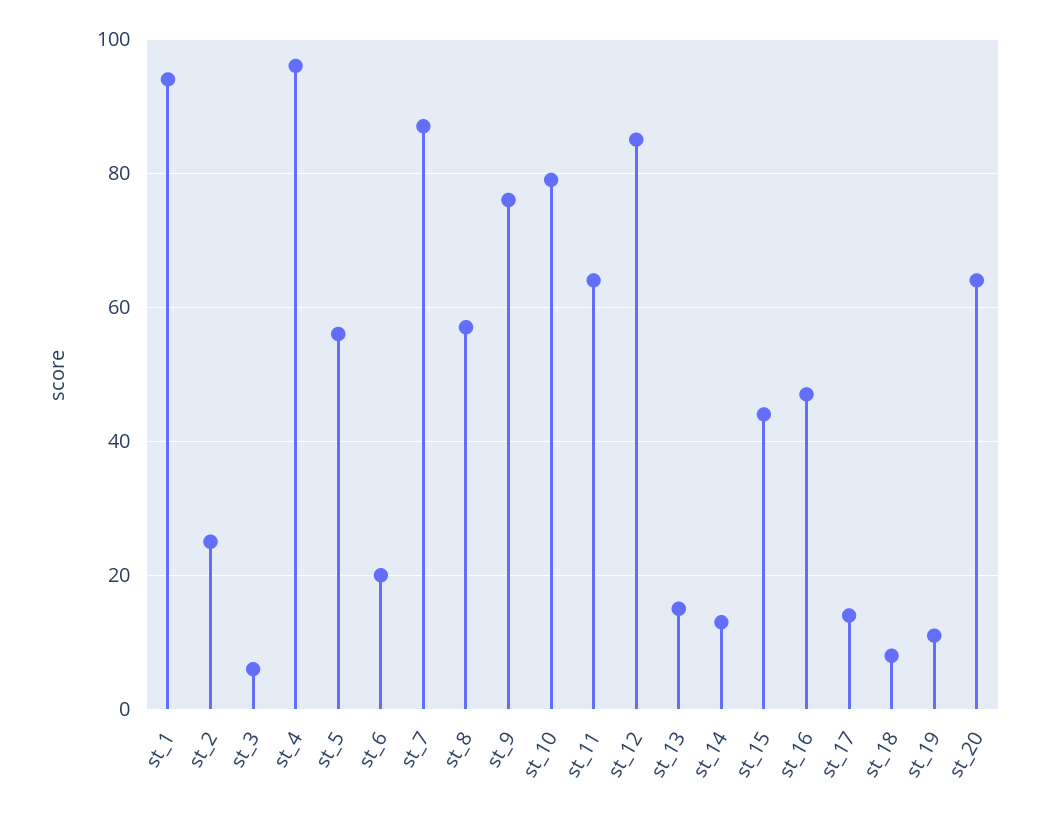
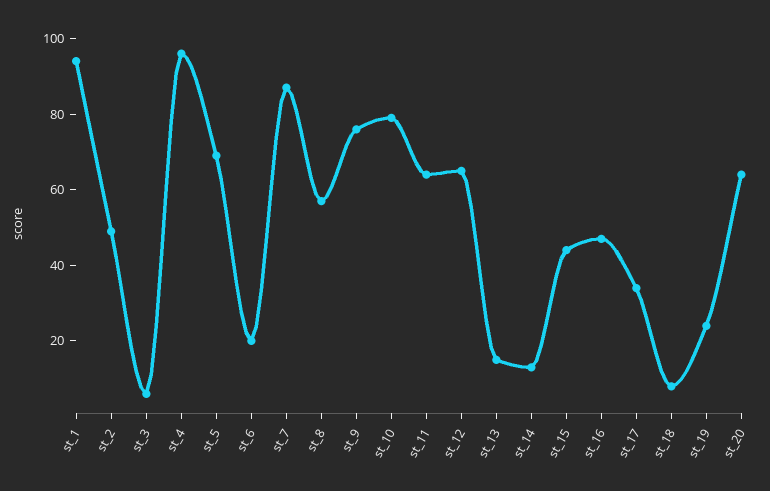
  {
    "st_1": 95,
-   "st_2": 25,
+   "st_2": 50,
    "st_3": 5,
    "st_4": 95,
-   "st_5": 55,
+   "st_5": 70,
    "st_6": 20,
    "st_7": 85,
    "st_8": 55,
    "st_9": 75,
    "st_10": 80,
    "st_11": 65,
-   "st_12": 85,
+   "st_12": 65,
    "st_13": 15,
    "st_14": 15,
    "st_15": 45,
    "st_16": 45,
-   "st_17": 15,
+   "st_17": 35,
    "st_18": 10,
-   "st_19": 10,
+   "st_19": 25,
    "st_20": 65
  }

